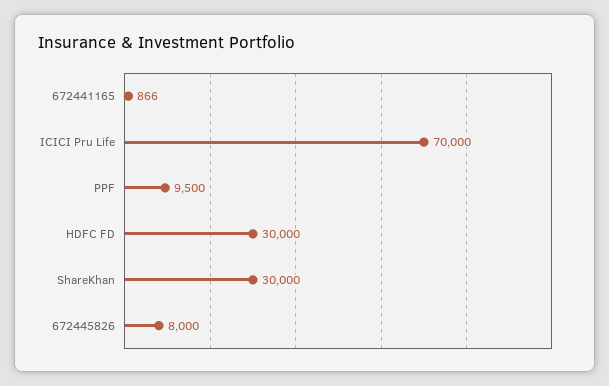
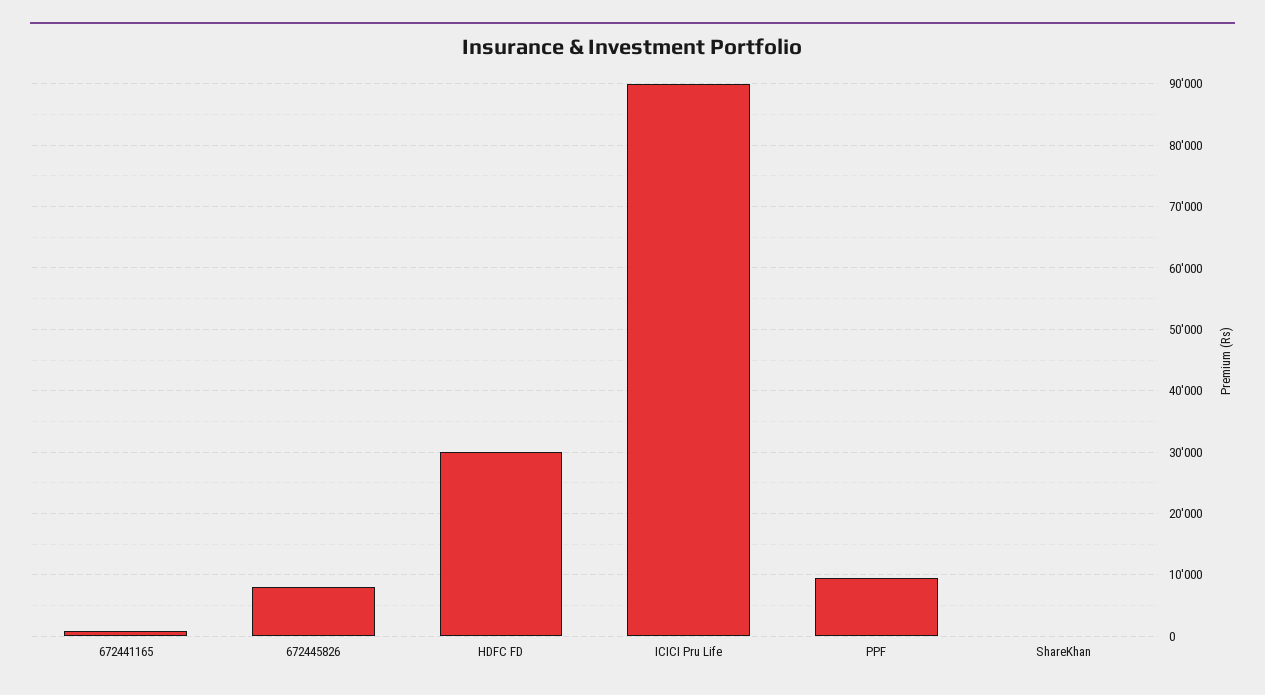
  {
    "672441165": 866,
-   "ICICI Pru Life": 70000,
+   "ICICI Pru Life": 90000,
    "PPF": 9500,
    "HDFC FD": 30000,
-   "ShareKhan": 30000,
+   "ShareKhan": 0,
    "672445826": 8000
  }

